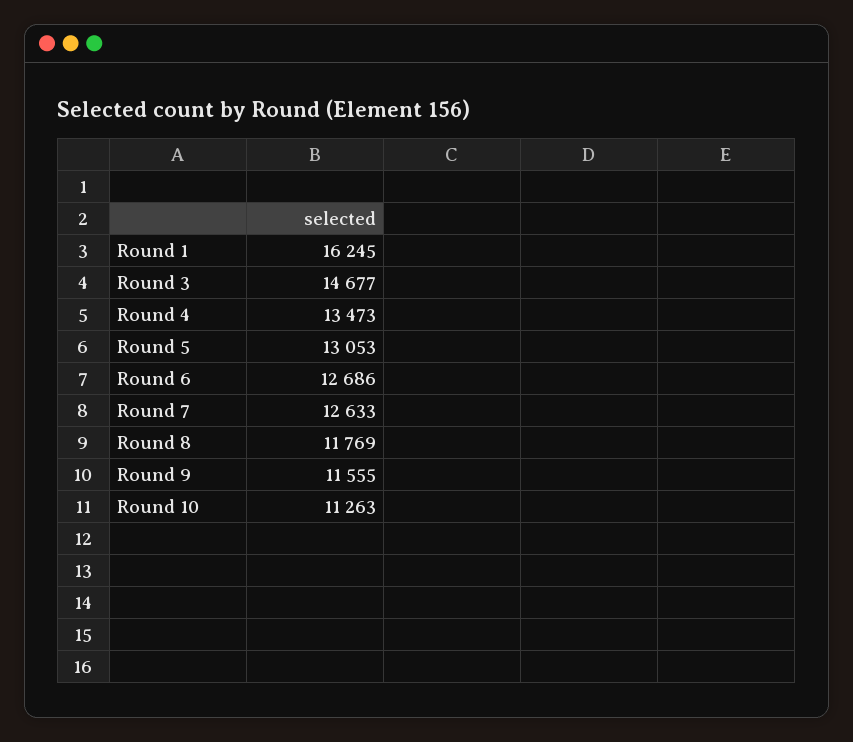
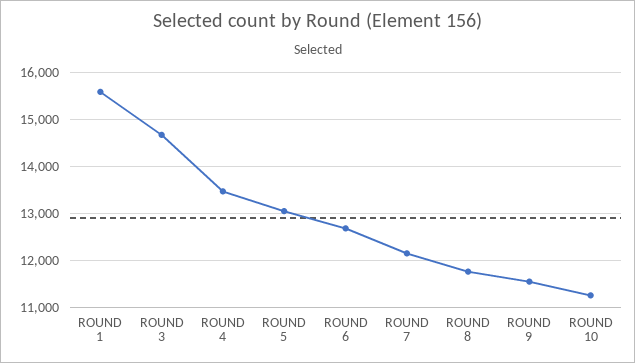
  {
-   "Round 1": 16245,
+   "Round 1": 15600,
    "Round 3": 14677,
    "Round 4": 13473,
    "Round 5": 13053,
    "Round 6": 12686,
-   "Round 7": 12633,
+   "Round 7": 12200,
    "Round 8": 11769,
    "Round 9": 11555,
    "Round 10": 11263
  }

